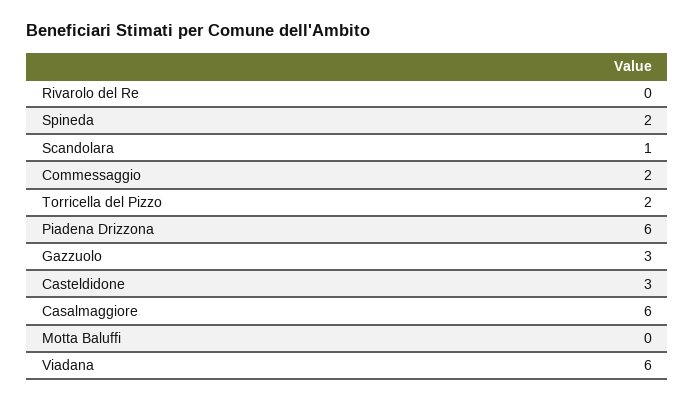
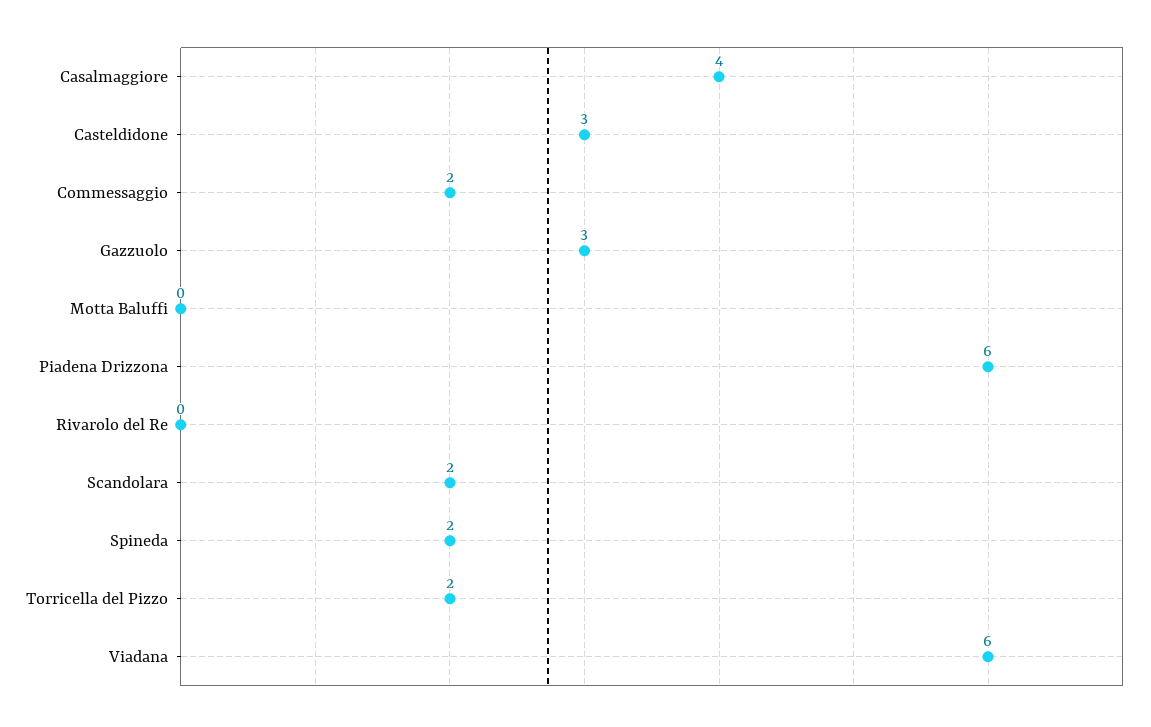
  {
    "Rivarolo del Re": 0,
    "Spineda": 2,
-   "Scandolara": 1,
+   "Scandolara": 2,
    "Commessaggio": 2,
    "Torricella del Pizzo": 2,
    "Piadena Drizzona": 6,
    "Gazzuolo": 3,
    "Casteldidone": 3,
-   "Casalmaggiore": 6,
+   "Casalmaggiore": 4,
    "Motta Baluffi": 0,
    "Viadana": 6
  }

